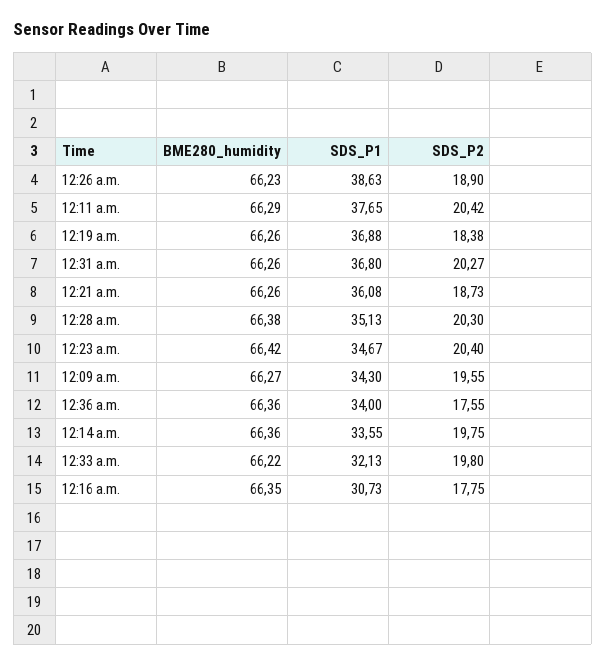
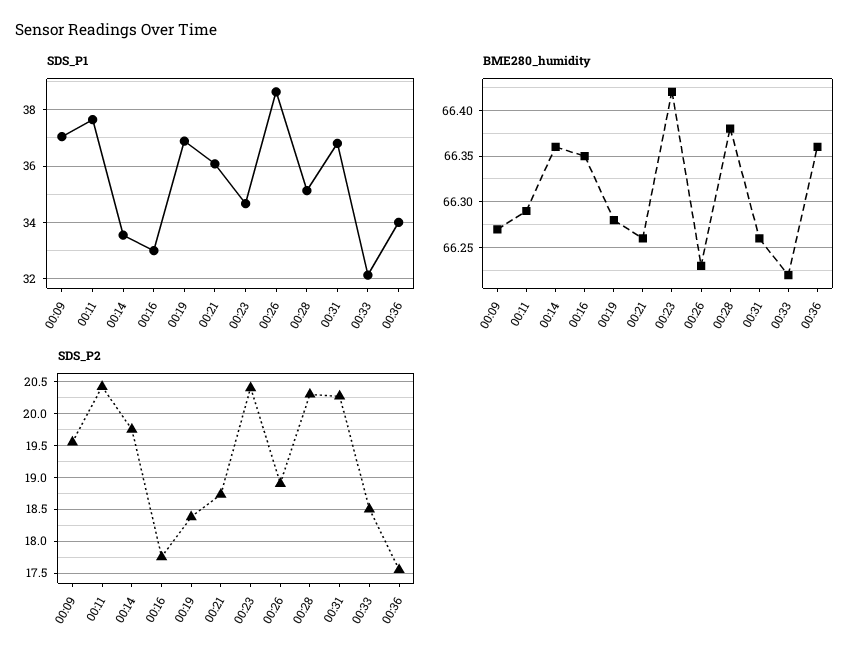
  {
    "BME280_humidity": {
      "12:26 a.m.": 66.23,
      "12:11 a.m.": 66.29,
-     "12:19 a.m.": 66.26,
+     "12:19 a.m.": 66.28,
      "12:31 a.m.": 66.26,
      "12:21 a.m.": 66.26,
      "12:28 a.m.": 66.38,
      "12:23 a.m.": 66.42,
      "12:09 a.m.": 66.27,
      "12:36 a.m.": 66.36,
      "12:14 a.m.": 66.36,
      "12:33 a.m.": 66.22,
      "12:16 a.m.": 66.35
    },
    "SDS_P1": {
      "12:26 a.m.": 38.63,
      "12:11 a.m.": 37.65,
      "12:19 a.m.": 36.88,
      "12:31 a.m.": 36.8,
      "12:21 a.m.": 36.08,
      "12:28 a.m.": 35.13,
      "12:23 a.m.": 34.67,
-     "12:09 a.m.": 34.3,
+     "12:09 a.m.": 37,
      "12:36 a.m.": 34,
      "12:14 a.m.": 33.55,
      "12:33 a.m.": 32.13,
-     "12:16 a.m.": 30.73
+     "12:16 a.m.": 33
    },
    "SDS_P2": {
      "12:26 a.m.": 18.9,
      "12:11 a.m.": 20.42,
      "12:19 a.m.": 18.38,
      "12:31 a.m.": 20.27,
      "12:21 a.m.": 18.73,
      "12:28 a.m.": 20.3,
      "12:23 a.m.": 20.4,
      "12:09 a.m.": 19.55,
      "12:36 a.m.": 17.55,
      "12:14 a.m.": 19.75,
-     "12:33 a.m.": 19.8,
+     "12:33 a.m.": 18.5,
      "12:16 a.m.": 17.75
    }
  }

